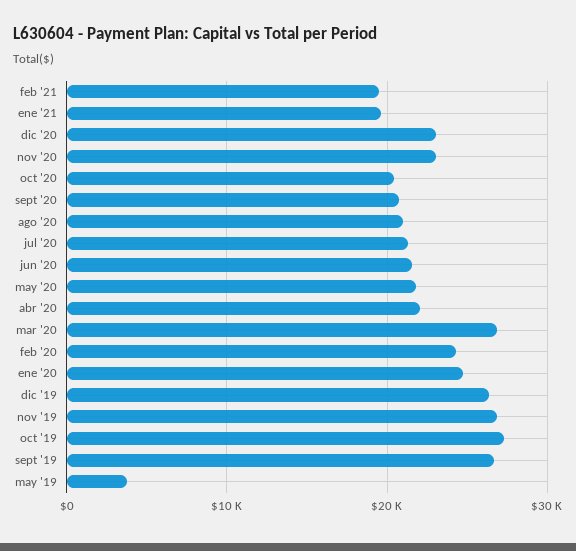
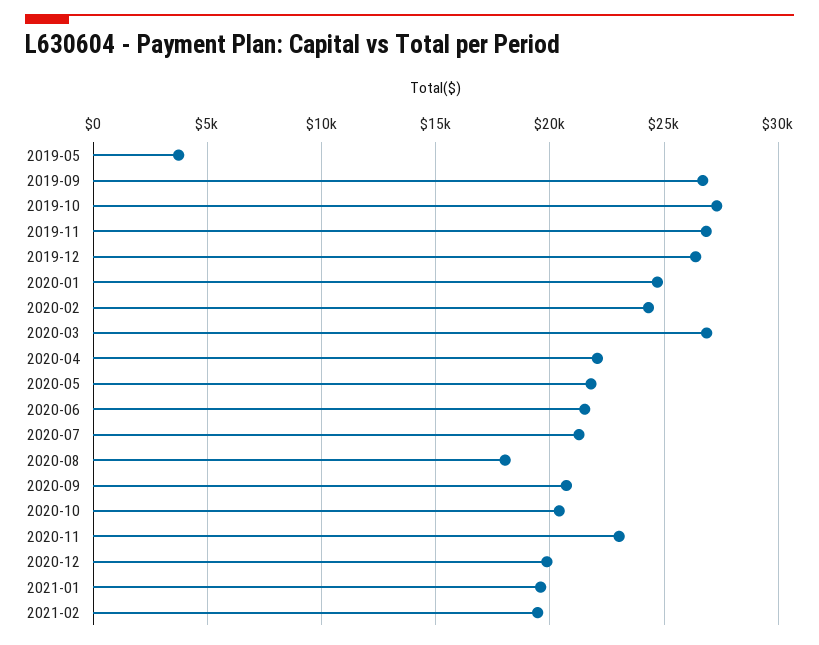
  {
    "feb '21": 19500,
    "ene '21": 19500,
-   "dic '20": 23000,
+   "dic '20": 20000,
    "nov '20": 23000,
    "oct '20": 20500,
    "sept '20": 20500,
-   "ago '20": 21000,
+   "ago '20": 18000,
    "jul '20": 21500,
    "jun '20": 21500,
    "may '20": 22000,
    "abr '20": 22000,
    "mar '20": 27000,
    "feb '20": 24500,
    "ene '20": 24500,
    "dic '19": 26500,
    "nov '19": 27000,
    "oct '19": 27500,
    "sept '19": 26500,
    "may '19": 3500
  }

